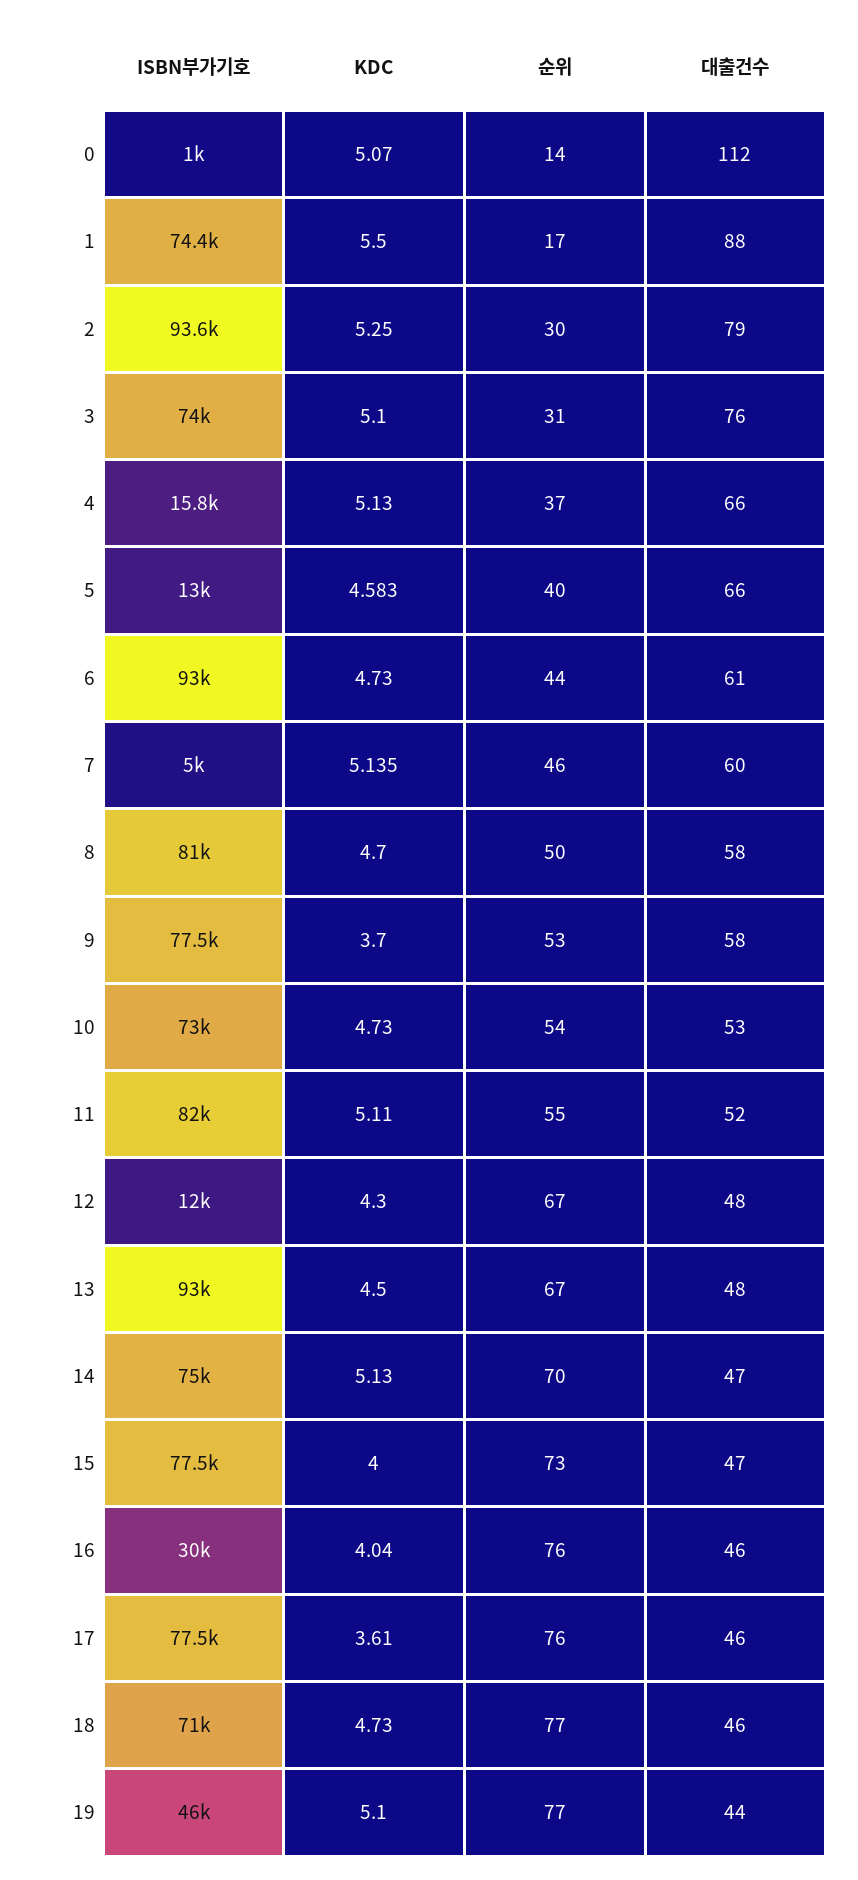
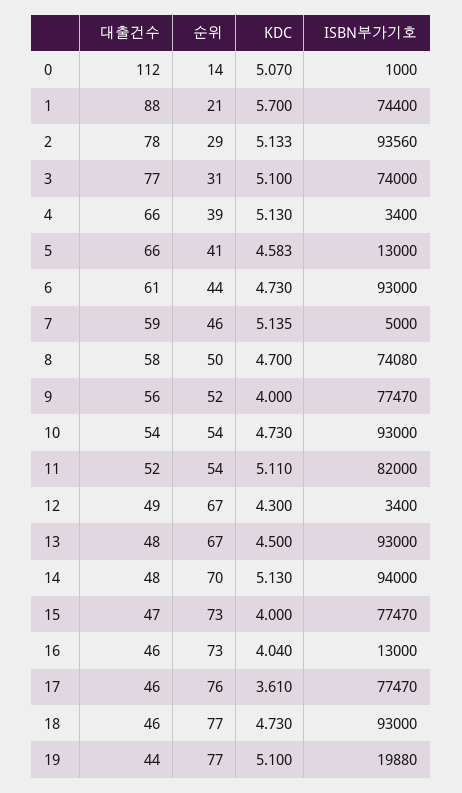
  {
    "ISBN부가기호": {
      "0": 1000,
      "1": 74400,
      "2": 93560,
      "3": 74000,
-     "4": 15800,
+     "4": 3400,
      "5": 13000,
      "6": 93000,
      "7": 5000,
-     "8": 81000,
+     "8": 74080,
      "9": 77470,
-     "10": 73000,
+     "10": 93000,
      "11": 82000,
-     "12": 12000,
+     "12": 3400,
      "13": 93000,
-     "14": 75000,
+     "14": 94000,
      "15": 77470,
-     "16": 30000,
+     "16": 13000,
      "17": 77470,
-     "18": 71000,
+     "18": 93000,
-     "19": 46000
+     "19": 19880
    },
    "KDC": {
      "0": 5.07,
-     "1": 5.5,
+     "1": 5.7,
-     "2": 5.25,
+     "2": 5.133,
      "3": 5.1,
      "4": 5.13,
      "5": 4.583,
      "6": 4.73,
      "7": 5.135,
      "8": 4.7,
-     "9": 3.7,
+     "9": 4,
      "10": 4.73,
      "11": 5.11,
      "12": 4.3,
      "13": 4.5,
      "14": 5.13,
      "15": 4,
      "16": 4.04,
      "17": 3.61,
      "18": 4.73,
      "19": 5.1
    },
    "순위": {
      "0": 14,
-     "1": 17,
+     "1": 21,
-     "2": 30,
+     "2": 29,
      "3": 31,
-     "4": 37,
+     "4": 39,
-     "5": 40,
+     "5": 41,
      "6": 44,
      "7": 46,
      "8": 50,
-     "9": 53,
+     "9": 52,
      "10": 54,
-     "11": 55,
+     "11": 54,
      "12": 67,
      "13": 67,
      "14": 70,
      "15": 73,
-     "16": 76,
+     "16": 73,
      "17": 76,
      "18": 77,
      "19": 77
    },
    "대출건수": {
      "0": 112,
      "1": 88,
-     "2": 79,
+     "2": 78,
-     "3": 76,
+     "3": 77,
      "4": 66,
      "5": 66,
      "6": 61,
-     "7": 60,
+     "7": 59,
      "8": 58,
-     "9": 58,
+     "9": 56,
-     "10": 53,
+     "10": 54,
      "11": 52,
-     "12": 48,
+     "12": 49,
      "13": 48,
-     "14": 47,
+     "14": 48,
      "15": 47,
      "16": 46,
      "17": 46,
      "18": 46,
      "19": 44
    }
  }

